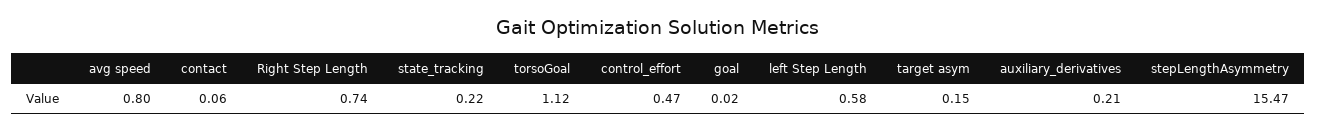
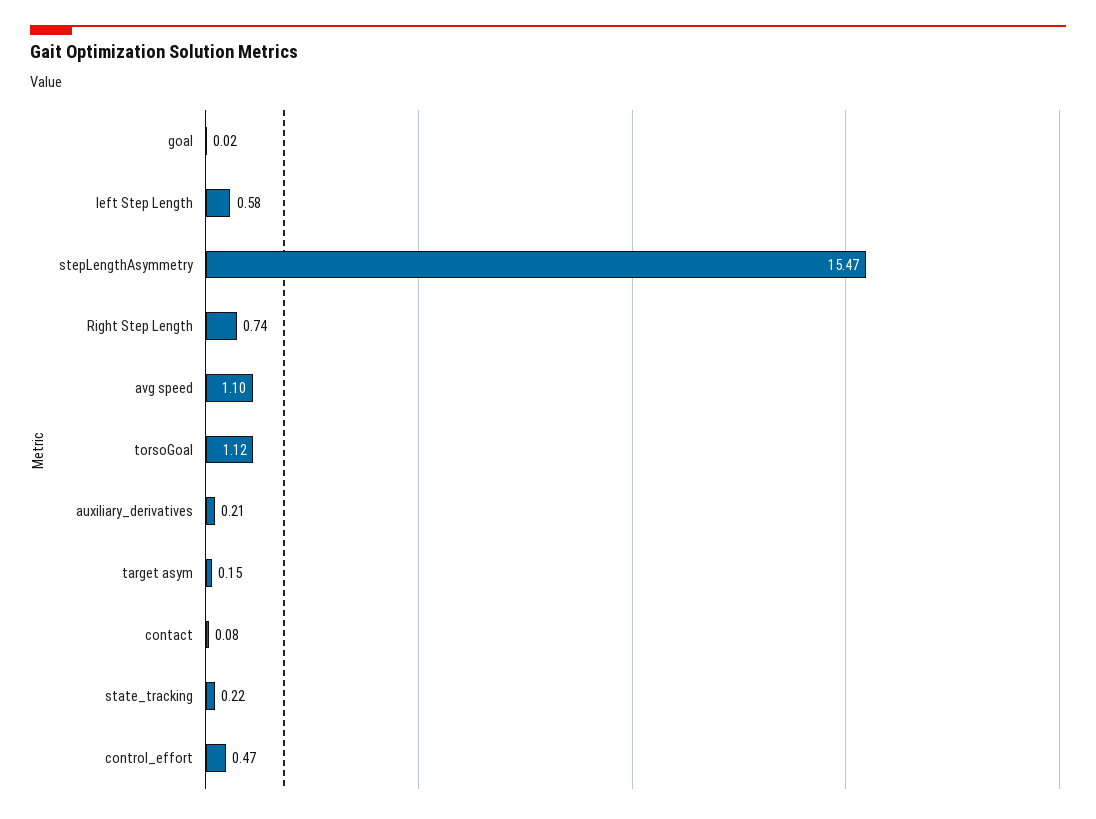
  {
-   "avg speed": 0.8,
+   "avg speed": 1.1,
-   "contact": 0.06,
+   "contact": 0.08,
    "Right Step Length": 0.74,
    "state_tracking": 0.22,
    "torsoGoal": 1.12,
    "control_effort": 0.47,
    "goal": 0.02,
    "left Step Length": 0.58,
    "target asym": 0.15,
    "auxiliary_derivatives": 0.21,
    "stepLengthAsymmetry": 15.47
  }

